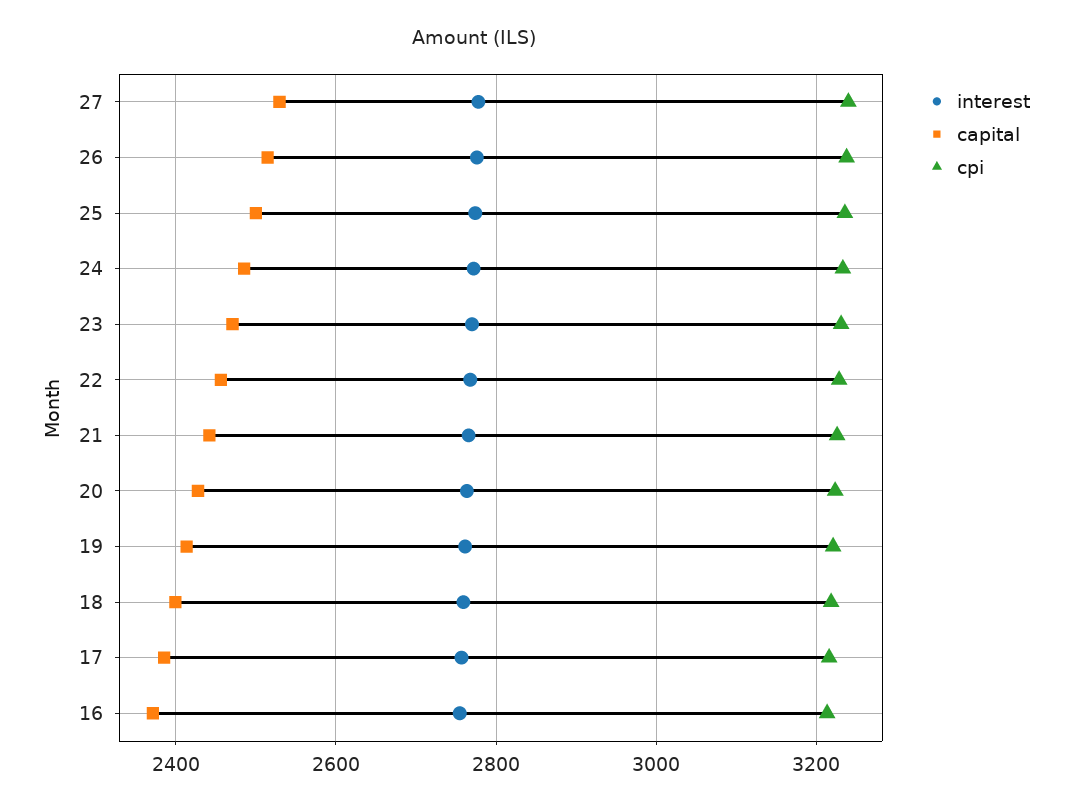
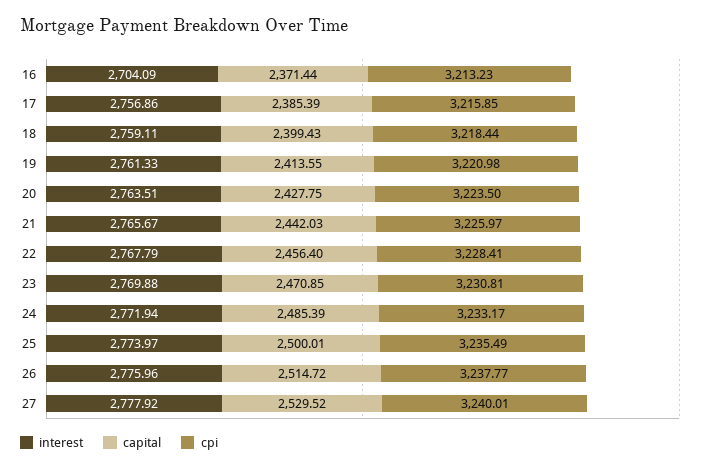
  {
    "interest": {
      "27": 2777.92,
      "26": 2775.96,
      "25": 2773.97,
      "24": 2771.94,
      "23": 2769.88,
      "22": 2767.79,
      "21": 2765.67,
      "20": 2763.51,
      "19": 2761.33,
      "18": 2759.11,
      "17": 2756.86,
-     "16": 2760
+     "16": 2704.09
    },
    "capital": {
      "27": 2529.52,
      "26": 2514.72,
      "25": 2500.01,
      "24": 2485.39,
      "23": 2470.85,
      "22": 2456.4,
      "21": 2442.03,
      "20": 2427.75,
      "19": 2413.55,
      "18": 2399.43,
      "17": 2385.39,
      "16": 2371.44
    },
    "cpi": {
      "27": 3240.01,
      "26": 3237.77,
      "25": 3235.49,
      "24": 3233.17,
      "23": 3230.81,
      "22": 3228.41,
      "21": 3225.97,
      "20": 3223.5,
      "19": 3220.98,
      "18": 3218.44,
      "17": 3215.85,
      "16": 3213.23
    }
  }

